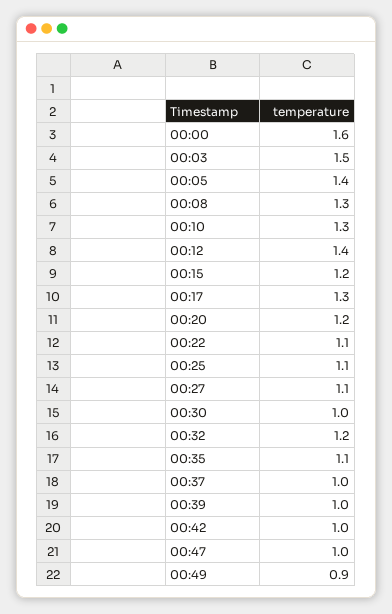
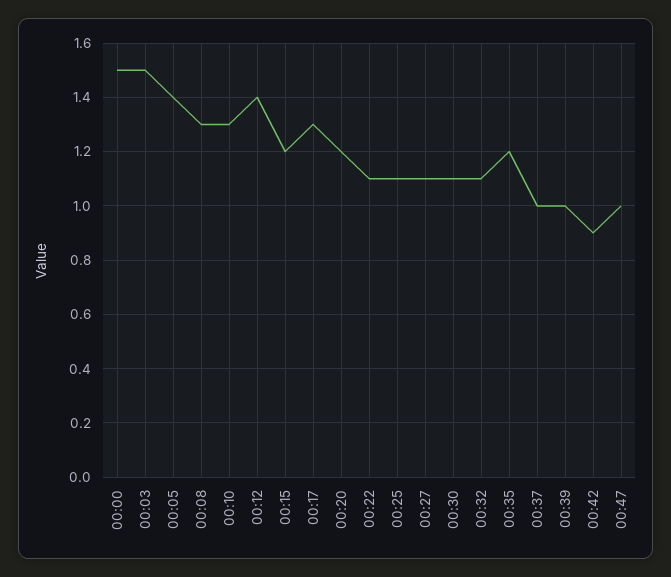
  {
-   "00:00": 1.6,
+   "00:00": 1.5,
    "00:03": 1.5,
    "00:05": 1.4,
    "00:08": 1.3,
    "00:10": 1.3,
    "00:12": 1.4,
    "00:15": 1.2,
    "00:17": 1.3,
    "00:20": 1.2,
    "00:22": 1.1,
    "00:25": 1.1,
    "00:27": 1.1,
-   "00:30": 1,
+   "00:30": 1.1,
-   "00:32": 1.2,
+   "00:32": 1.1,
-   "00:35": 1.1,
+   "00:35": 1.2,
    "00:37": 1,
    "00:39": 1,
-   "00:42": 1,
+   "00:42": 0.9,
-   "00:47": 1,
+   "00:47": 1
-   "00:49": 0.9
  }

